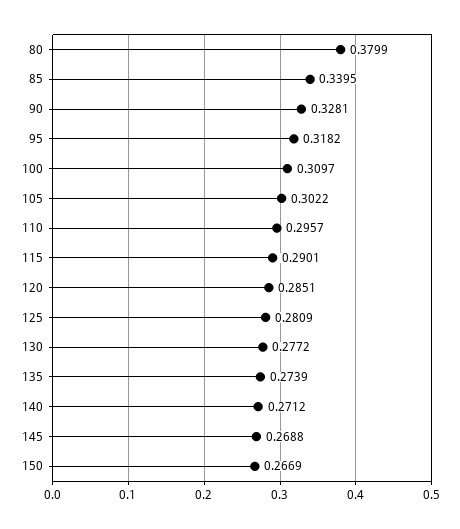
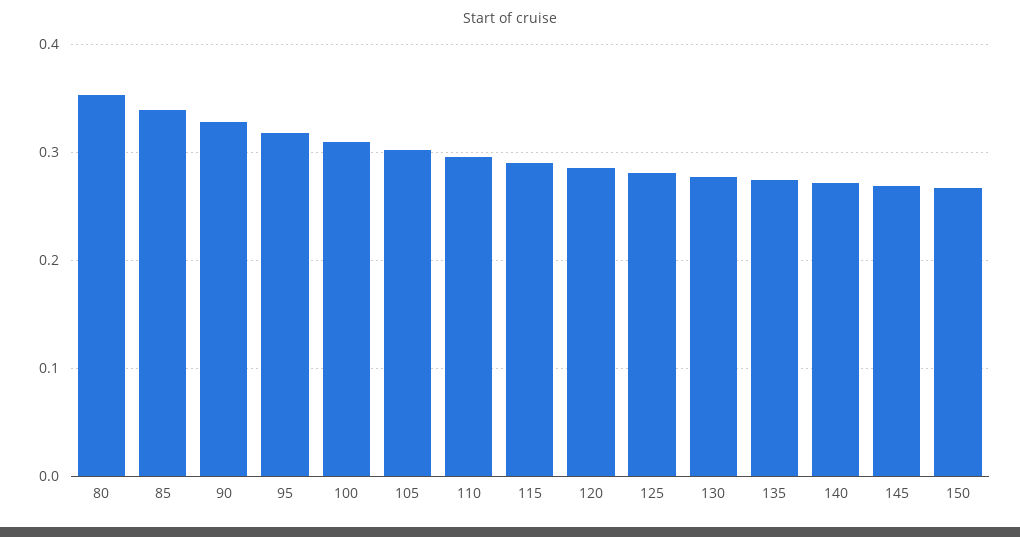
  {
-   "80": 0.3799,
+   "80": 0.35,
    "85": 0.3395,
    "90": 0.3281,
    "95": 0.3182,
    "100": 0.3097,
    "105": 0.3022,
    "110": 0.2957,
    "115": 0.2901,
    "120": 0.2851,
    "125": 0.2809,
    "130": 0.2772,
    "135": 0.2739,
    "140": 0.2712,
    "145": 0.2688,
    "150": 0.2669
  }

